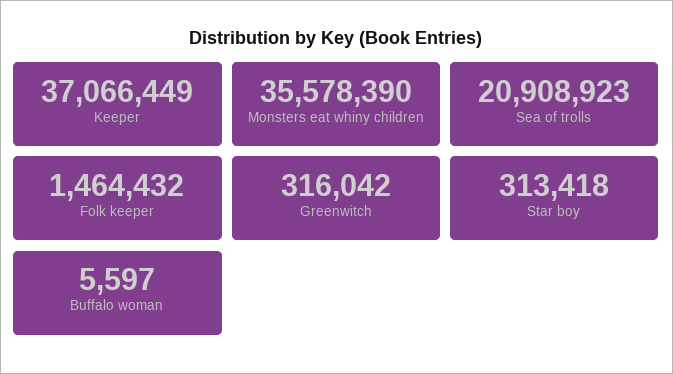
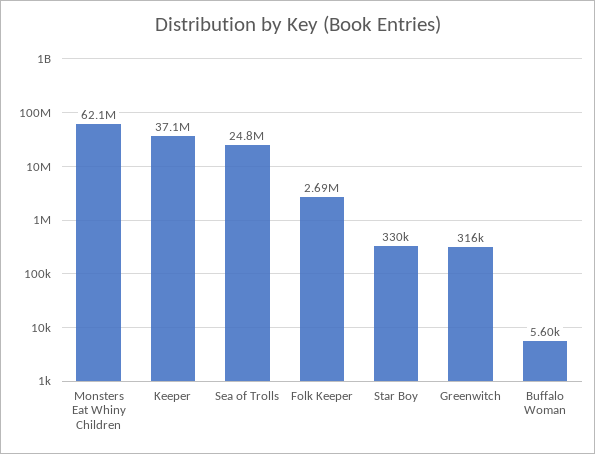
  {
    "Keeper": 37066449,
-   "Monsters eat whiny children": 35578390,
+   "Monsters eat whiny children": 62100000,
-   "Sea of trolls": 20908923,
+   "Sea of trolls": 24800000,
-   "Folk keeper": 1464432,
+   "Folk keeper": 2690000,
    "Greenwitch": 316042,
-   "Star boy": 313418,
+   "Star boy": 330000,
    "Buffalo woman": 5597
  }

